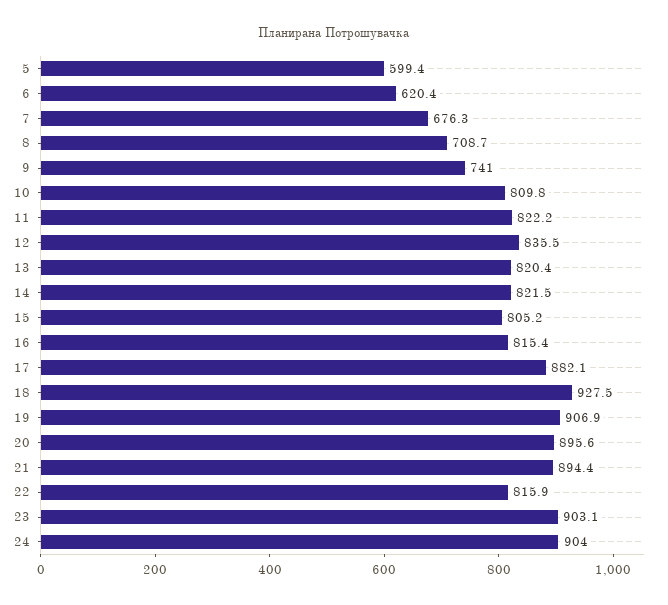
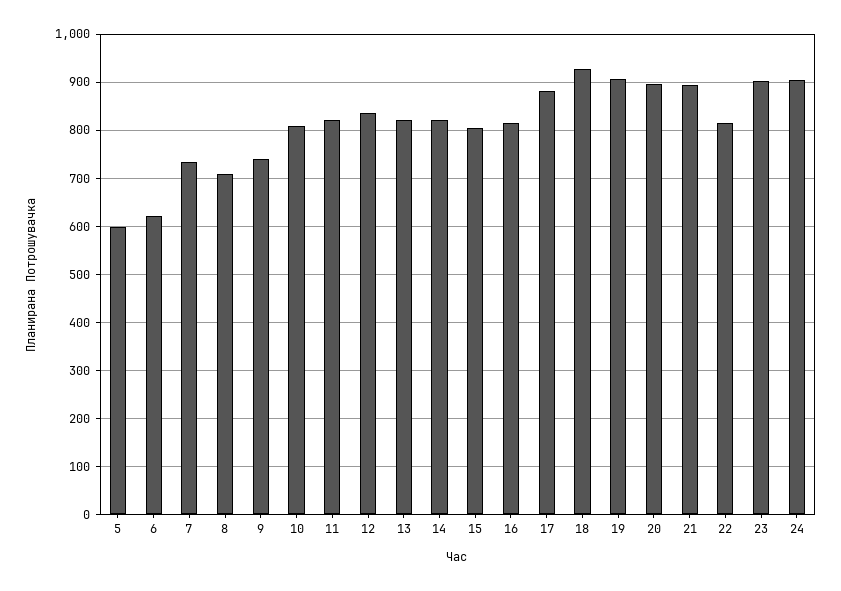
  {
    "5": 599.4,
    "6": 620.4,
-   "7": 676.3,
+   "7": 740,
    "8": 708.7,
    "9": 741,
    "10": 809.8,
    "11": 822.2,
    "12": 835.5,
    "13": 820.4,
    "14": 821.5,
    "15": 805.2,
    "16": 815.4,
    "17": 882.1,
    "18": 927.5,
    "19": 906.9,
    "20": 895.6,
    "21": 894.4,
    "22": 815.9,
    "23": 903.1,
    "24": 904
  }

